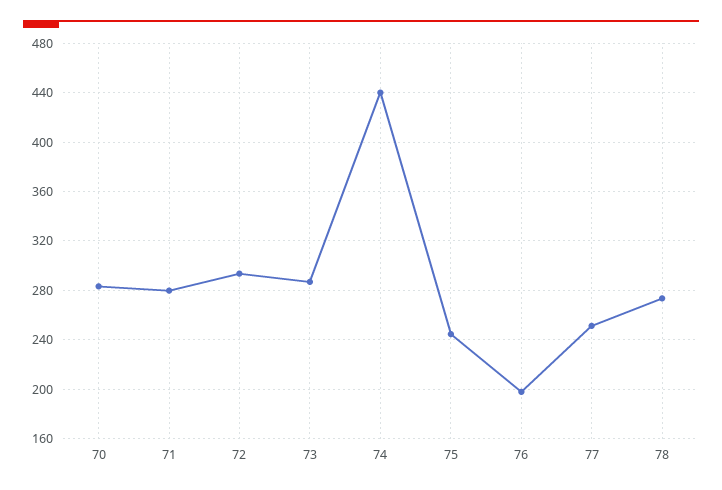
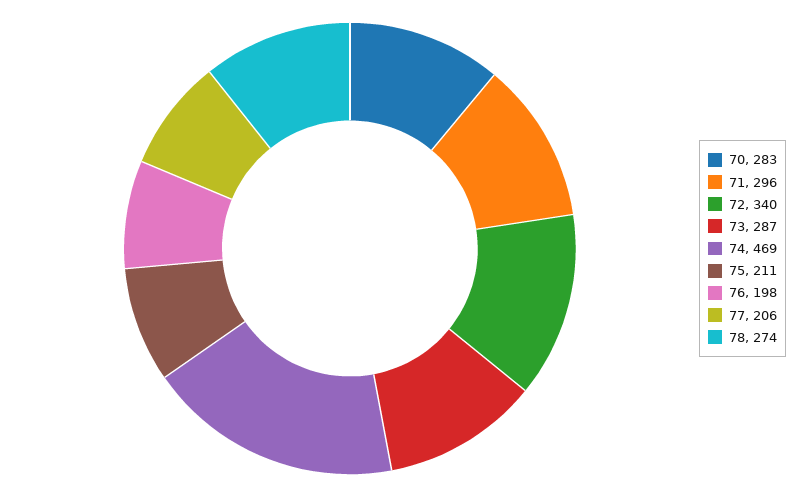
  {
    "70": 283,
-   "71": 280,
+   "71": 296,
-   "72": 295,
+   "72": 340,
    "73": 287,
-   "74": 440,
+   "74": 469,
-   "75": 245,
+   "75": 211,
    "76": 198,
-   "77": 250,
+   "77": 206,
    "78": 274
  }

